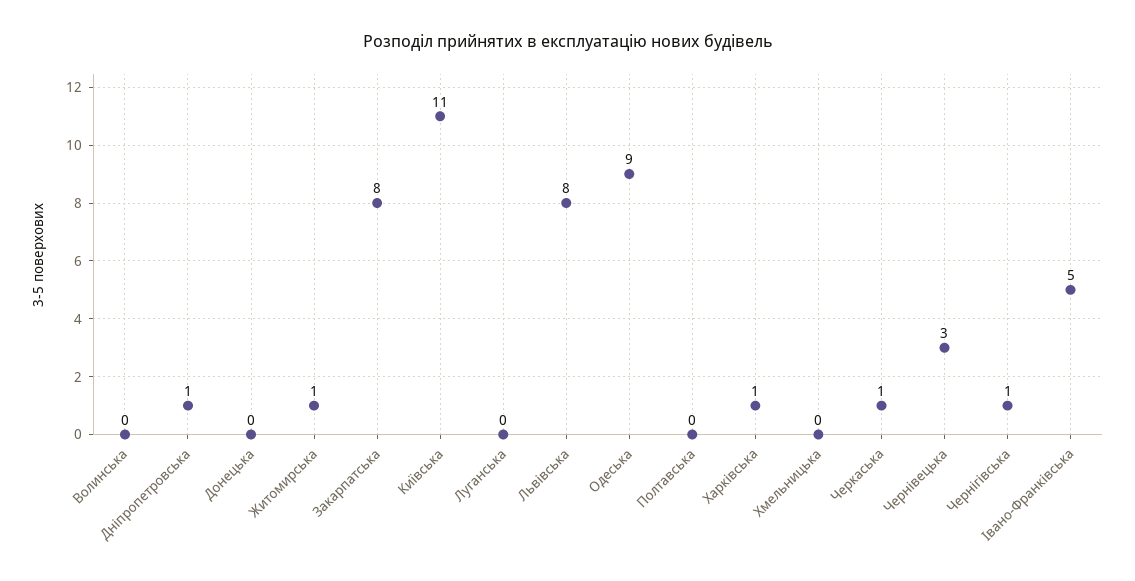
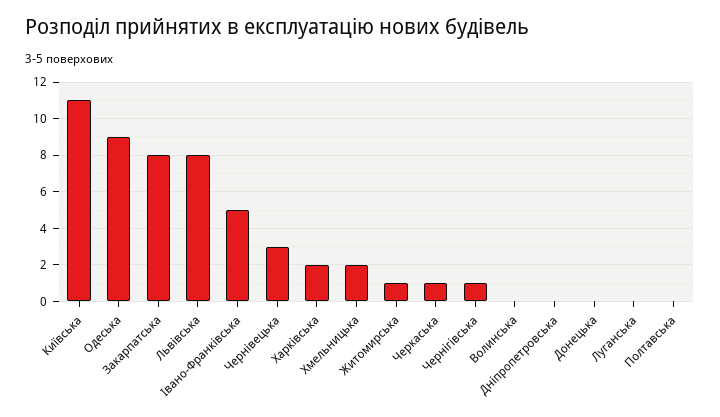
  {
    "Волинська": 0,
-   "Дніпропетровська": 1,
+   "Дніпропетровська": 0,
    "Донецька": 0,
    "Житомирська": 1,
    "Закарпатська": 8,
    "Київська": 11,
    "Луганська": 0,
    "Львівська": 8,
    "Одеська": 9,
    "Полтавська": 0,
-   "Харківська": 1,
+   "Харківська": 2,
-   "Хмельницька": 0,
+   "Хмельницька": 2,
    "Черкаська": 1,
    "Чернівецька": 3,
    "Чернігівська": 1,
    "Івано-Франківська": 5
  }

